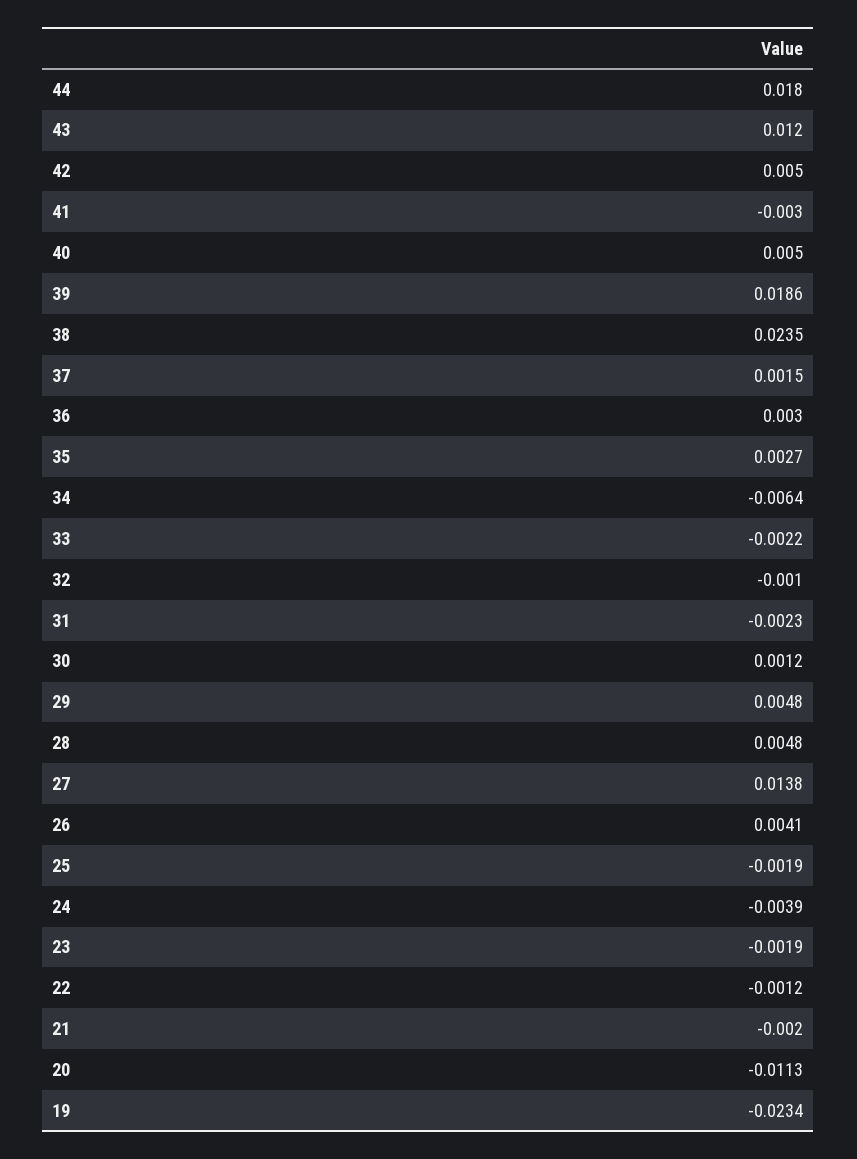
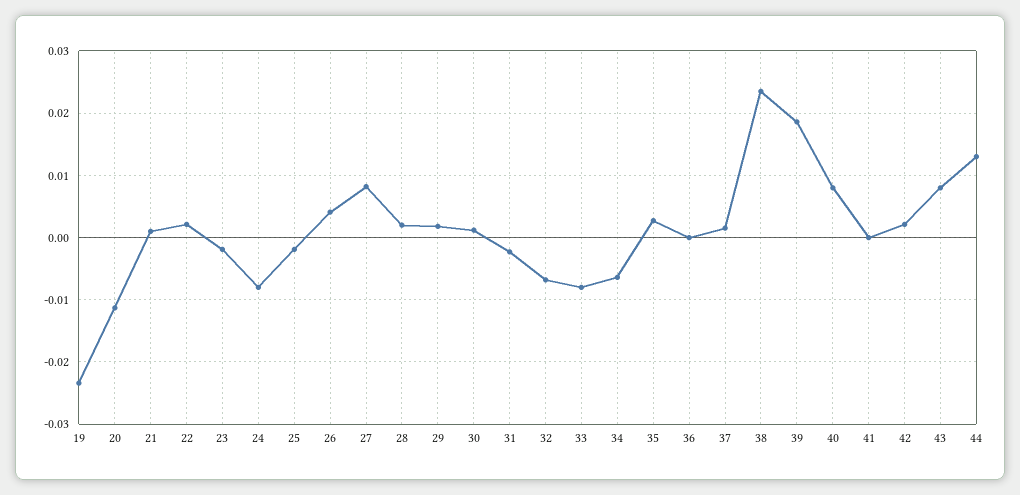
  {
-   "44": 0.018,
+   "44": 0.013,
-   "43": 0.012,
+   "43": 0.008,
-   "42": 0.005,
+   "42": 0.002,
-   "41": -0.003,
+   "41": 0,
-   "40": 0.005,
+   "40": 0.008,
    "39": 0.0186,
    "38": 0.0235,
    "37": 0.0015,
-   "36": 0.003,
+   "36": 0,
    "35": 0.0027,
    "34": -0.0064,
-   "33": -0.0022,
+   "33": -0.008,
-   "32": -0.001,
+   "32": -0.007,
    "31": -0.0023,
    "30": 0.0012,
-   "29": 0.0048,
+   "29": 0.002,
-   "28": 0.0048,
+   "28": 0.002,
-   "27": 0.0138,
+   "27": 0.008,
    "26": 0.0041,
    "25": -0.0019,
-   "24": -0.0039,
+   "24": -0.008,
    "23": -0.0019,
-   "22": -0.0012,
+   "22": 0.002,
-   "21": -0.002,
+   "21": 0.001,
    "20": -0.0113,
    "19": -0.0234
  }

